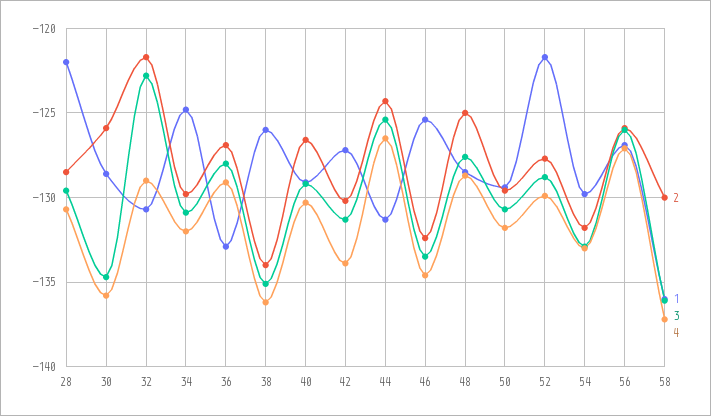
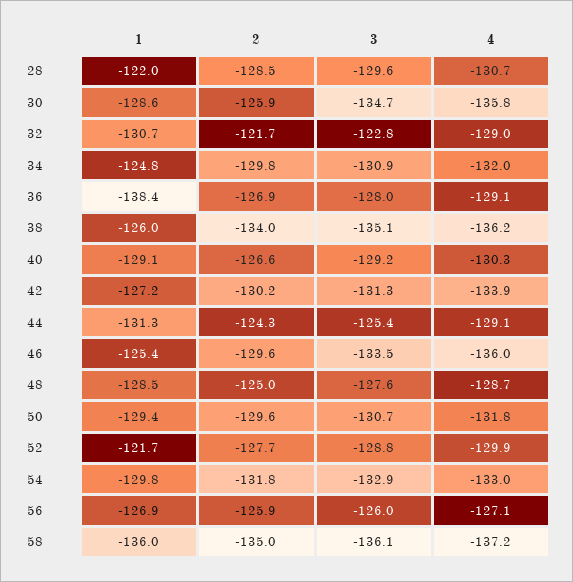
  {
    "2": {
      "28": -128.5,
      "30": -125.9,
      "32": -121.7,
      "34": -129.8,
      "36": -126.9,
      "38": -134,
      "40": -126.6,
      "42": -130.2,
      "44": -124.3,
-     "46": -132.5,
+     "46": -129.6,
      "48": -125,
      "50": -129.6,
      "52": -127.7,
      "54": -131.8,
      "56": -125.9,
-     "58": -130
+     "58": -135
    },
    "1": {
      "28": -122,
      "30": -128.6,
      "32": -130.7,
      "34": -124.8,
-     "36": -133,
+     "36": -138.4,
      "38": -126,
      "40": -129.1,
      "42": -127.2,
      "44": -131.3,
      "46": -125.4,
      "48": -128.5,
      "50": -129.4,
      "52": -121.7,
      "54": -129.8,
      "56": -126.9,
      "58": -136
    },
    "3": {
      "28": -129.6,
      "30": -134.7,
      "32": -122.8,
      "34": -130.9,
      "36": -128,
      "38": -135.1,
      "40": -129.2,
      "42": -131.3,
      "44": -125.4,
      "46": -133.5,
      "48": -127.6,
      "50": -130.7,
      "52": -128.8,
      "54": -132.9,
      "56": -126,
      "58": -136.1
    },
    "4": {
      "28": -130.7,
      "30": -135.8,
      "32": -129,
      "34": -132,
      "36": -129.1,
      "38": -136.2,
      "40": -130.3,
      "42": -133.9,
-     "44": -126.5,
+     "44": -129.1,
-     "46": -134.5,
+     "46": -136,
      "48": -128.7,
      "50": -131.8,
      "52": -129.9,
      "54": -133,
      "56": -127.1,
      "58": -137.2
    }
  }

